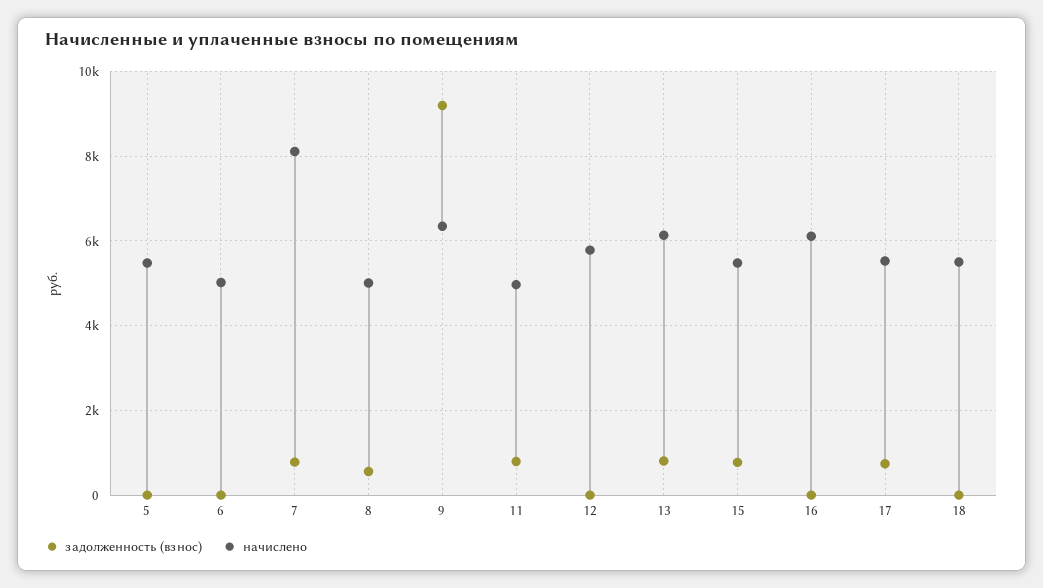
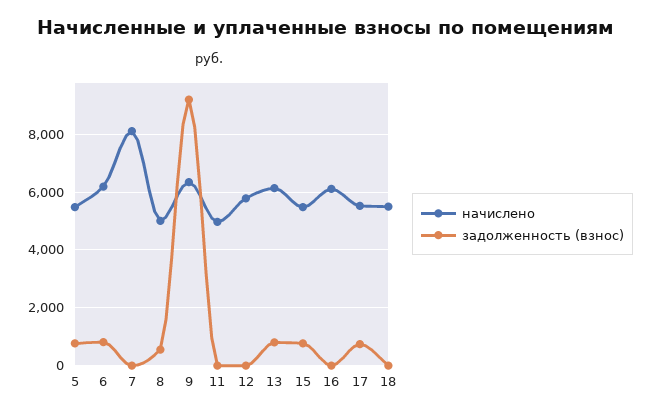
  {
    "задолженность (взнос)": {
-     "5": 0,
+     "5": 750,
-     "6": 0,
+     "6": 750,
-     "7": 800,
+     "7": 0,
      "8": 600,
      "9": 9200,
-     "11": 800,
+     "11": 0,
      "12": 0,
      "13": 800,
      "15": 800,
      "16": 0,
      "17": 800,
      "18": 0
    },
    "начислено": {
      "5": 5400,
-     "6": 5000,
+     "6": 6250,
      "7": 8200,
      "8": 5000,
      "9": 6400,
      "11": 5000,
      "12": 5800,
      "13": 6200,
      "15": 5400,
      "16": 6200,
      "17": 5600,
      "18": 5600
    }
  }

